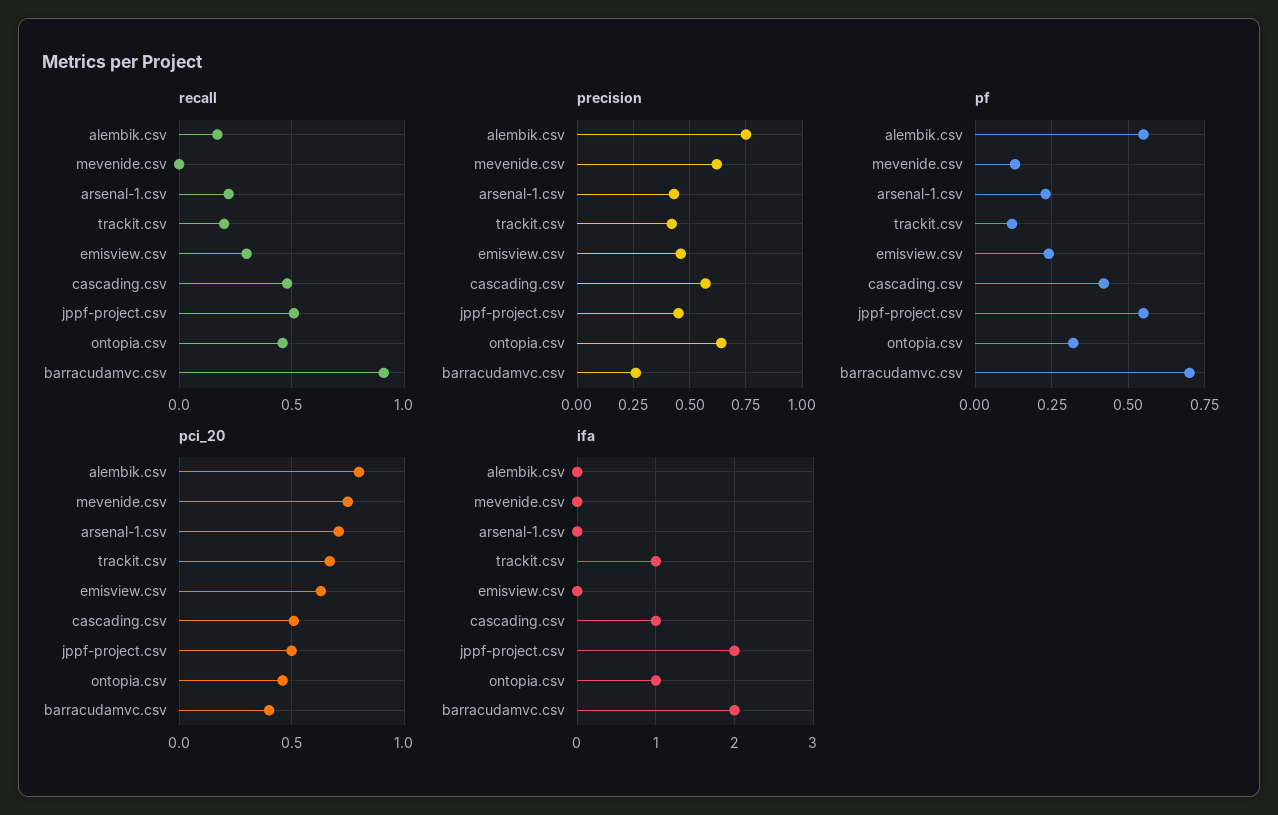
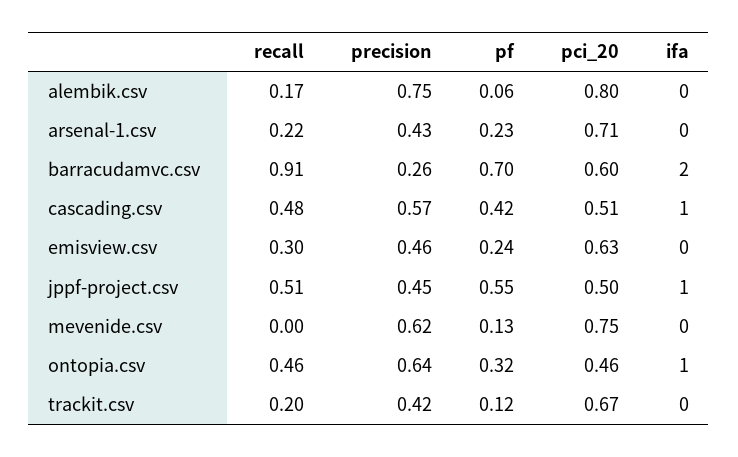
  {
    "recall": {
      "alembik.csv": 0.17,
      "mevenide.csv": 0,
      "arsenal-1.csv": 0.22,
      "trackit.csv": 0.2,
      "emisview.csv": 0.3,
      "cascading.csv": 0.48,
      "jppf-project.csv": 0.51,
      "ontopia.csv": 0.46,
      "barracudamvc.csv": 0.91
    },
    "precision": {
      "alembik.csv": 0.75,
      "mevenide.csv": 0.62,
      "arsenal-1.csv": 0.43,
      "trackit.csv": 0.42,
      "emisview.csv": 0.46,
      "cascading.csv": 0.57,
      "jppf-project.csv": 0.45,
      "ontopia.csv": 0.64,
      "barracudamvc.csv": 0.26
    },
    "pf": {
-     "alembik.csv": 0.55,
+     "alembik.csv": 0.06,
      "mevenide.csv": 0.13,
      "arsenal-1.csv": 0.23,
      "trackit.csv": 0.12,
      "emisview.csv": 0.24,
      "cascading.csv": 0.42,
      "jppf-project.csv": 0.55,
      "ontopia.csv": 0.32,
      "barracudamvc.csv": 0.7
    },
    "pci_20": {
      "alembik.csv": 0.8,
      "mevenide.csv": 0.75,
      "arsenal-1.csv": 0.71,
      "trackit.csv": 0.67,
      "emisview.csv": 0.63,
      "cascading.csv": 0.51,
      "jppf-project.csv": 0.5,
      "ontopia.csv": 0.46,
-     "barracudamvc.csv": 0.4
+     "barracudamvc.csv": 0.6
    },
    "ifa": {
      "alembik.csv": 0,
      "mevenide.csv": 0,
      "arsenal-1.csv": 0,
-     "trackit.csv": 1,
+     "trackit.csv": 0,
      "emisview.csv": 0,
      "cascading.csv": 1,
-     "jppf-project.csv": 2,
+     "jppf-project.csv": 1,
      "ontopia.csv": 1,
      "barracudamvc.csv": 2
    }
  }

